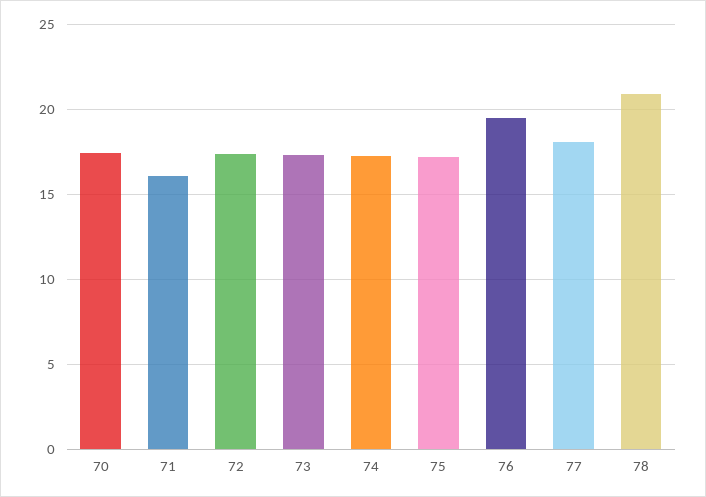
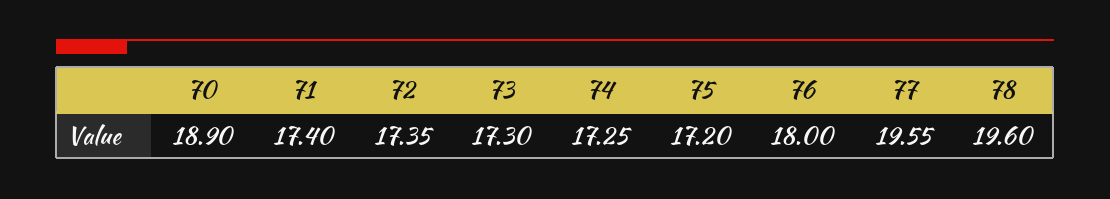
  {
-   "70": 17.5,
+   "70": 18.9,
-   "71": 16,
+   "71": 17.4,
    "72": 17.35,
    "73": 17.3,
    "74": 17.25,
    "75": 17.2,
-   "76": 19.5,
+   "76": 18,
-   "77": 18,
+   "77": 19.55,
-   "78": 21
+   "78": 19.6
  }

